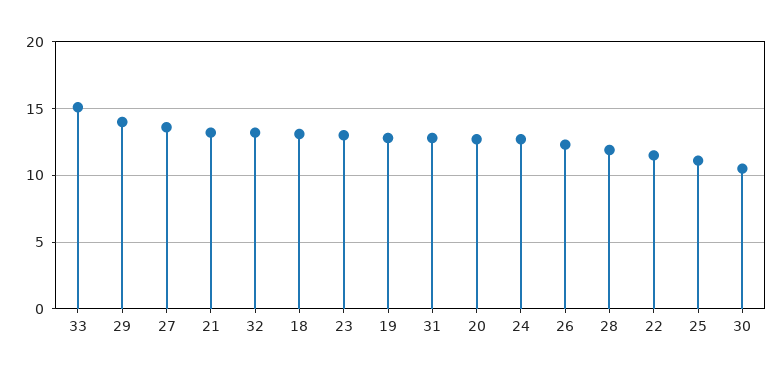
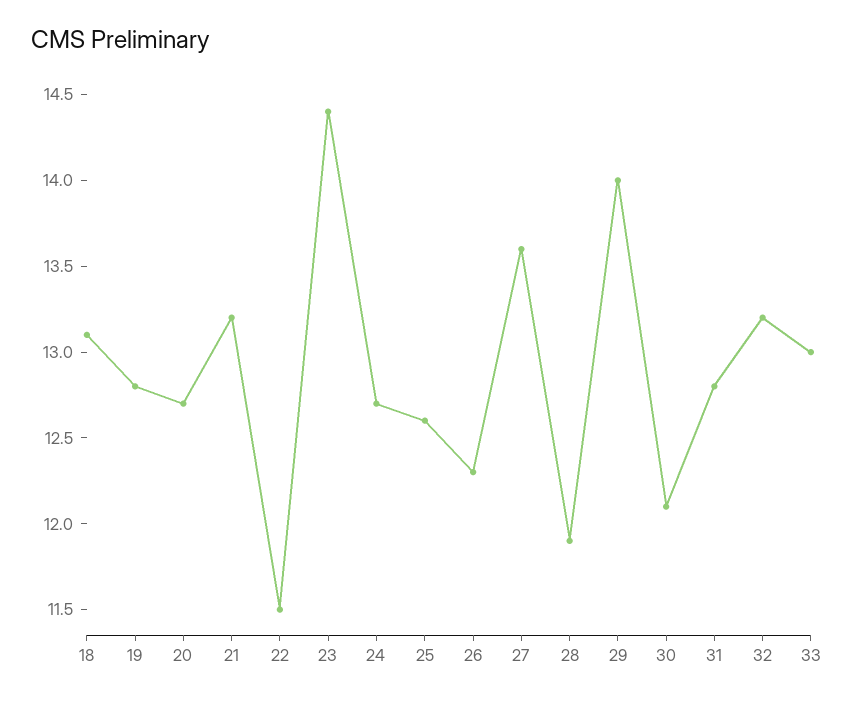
  {
-   "33": 15,
+   "33": 13,
    "29": 14,
    "27": 13.6,
    "21": 13.2,
    "32": 13.2,
    "18": 13.1,
-   "23": 13,
+   "23": 14.4,
    "19": 12.8,
    "31": 12.8,
    "20": 12.7,
    "24": 12.7,
    "26": 12.3,
    "28": 11.9,
    "22": 11.5,
-   "25": 11,
+   "25": 12.6,
-   "30": 10.5
+   "30": 12.1
  }

